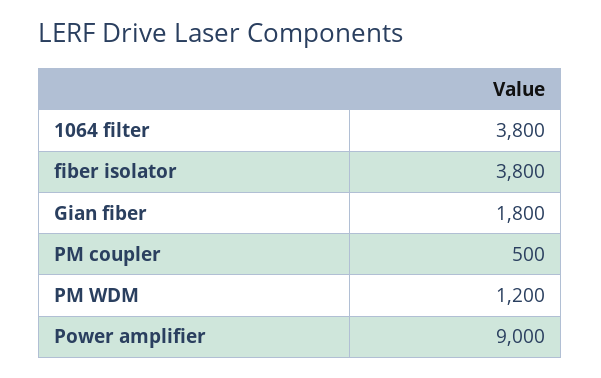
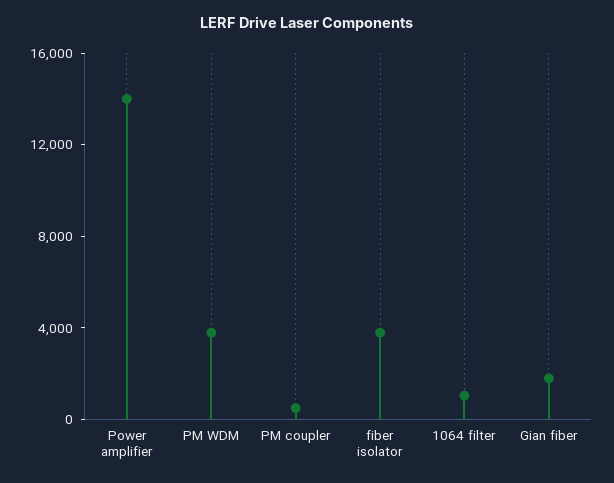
  {
-   "1064 filter": 3800,
+   "1064 filter": 1000,
    "fiber isolator": 3800,
    "Gian fiber": 1800,
    "PM coupler": 500,
-   "PM WDM": 1200,
+   "PM WDM": 4000,
-   "Power amplifier": 9000
+   "Power amplifier": 14000
  }

